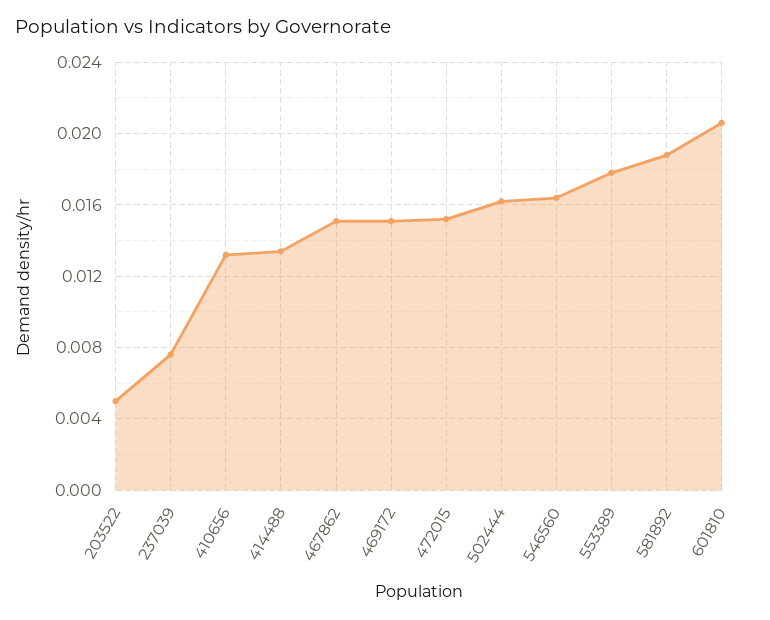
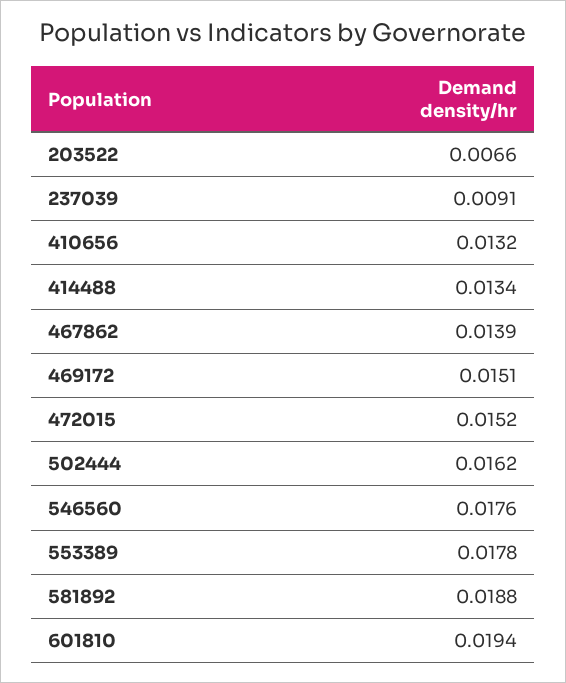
  {
-   "203522": 0.005,
+   "203522": 0.0066,
-   "237039": 0.0075,
+   "237039": 0.0091,
    "410656": 0.0132,
    "414488": 0.0134,
-   "467862": 0.015,
+   "467862": 0.0139,
    "469172": 0.0151,
    "472015": 0.0152,
    "502444": 0.0162,
-   "546560": 0.0165,
+   "546560": 0.0176,
    "553389": 0.0178,
    "581892": 0.0188,
-   "601810": 0.0205
+   "601810": 0.0194
  }

